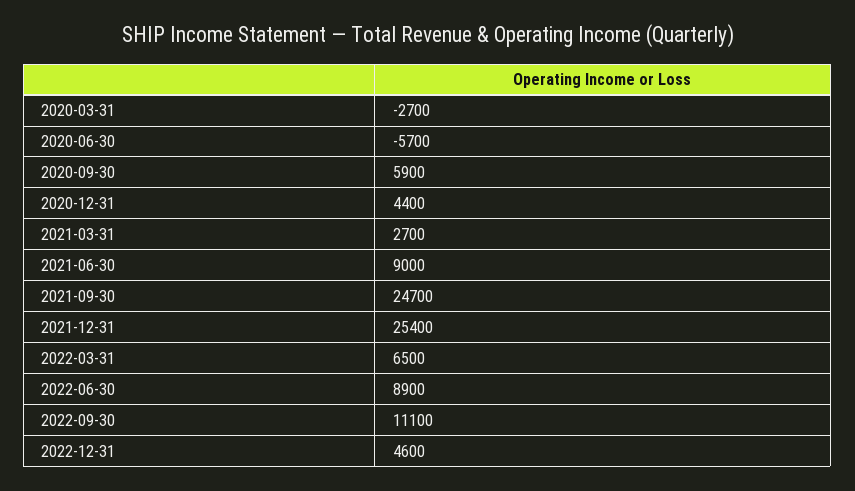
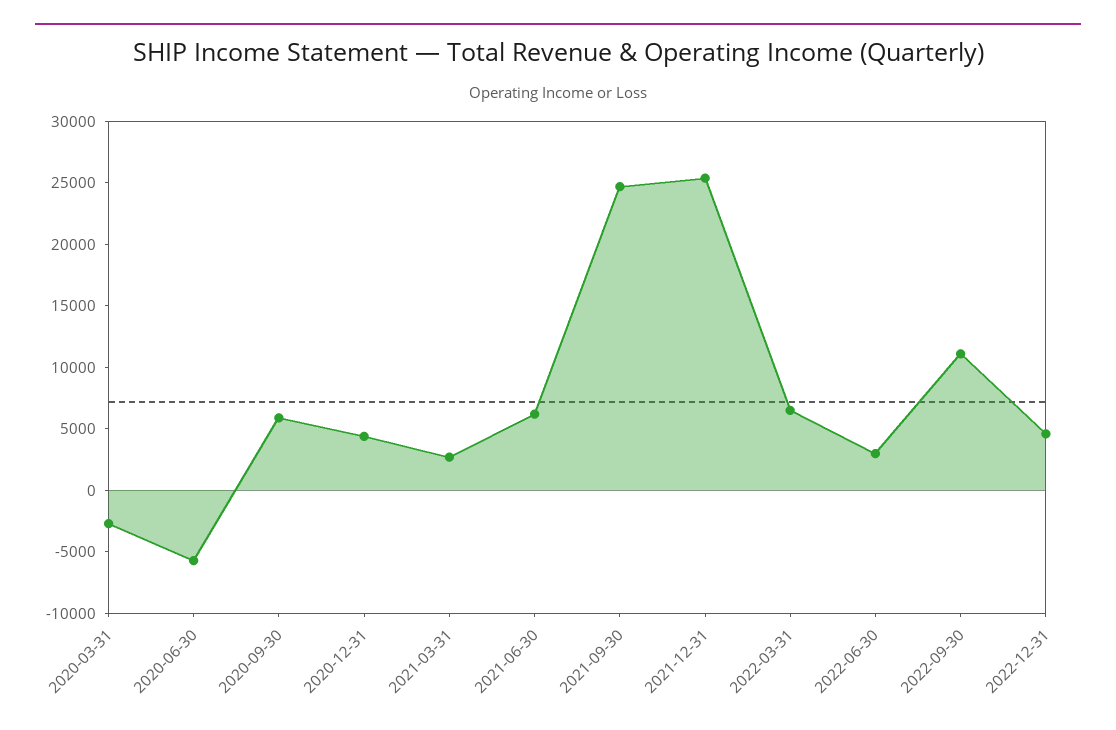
  {
    "2020-03-31": -2700,
    "2020-06-30": -5700,
    "2020-09-30": 5900,
    "2020-12-31": 4400,
    "2021-03-31": 2700,
-   "2021-06-30": 9000,
+   "2021-06-30": 6000,
    "2021-09-30": 24700,
    "2021-12-31": 25400,
    "2022-03-31": 6500,
-   "2022-06-30": 8900,
+   "2022-06-30": 3000,
    "2022-09-30": 11100,
    "2022-12-31": 4600
  }

